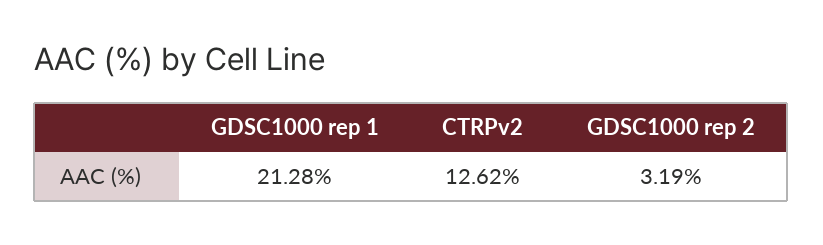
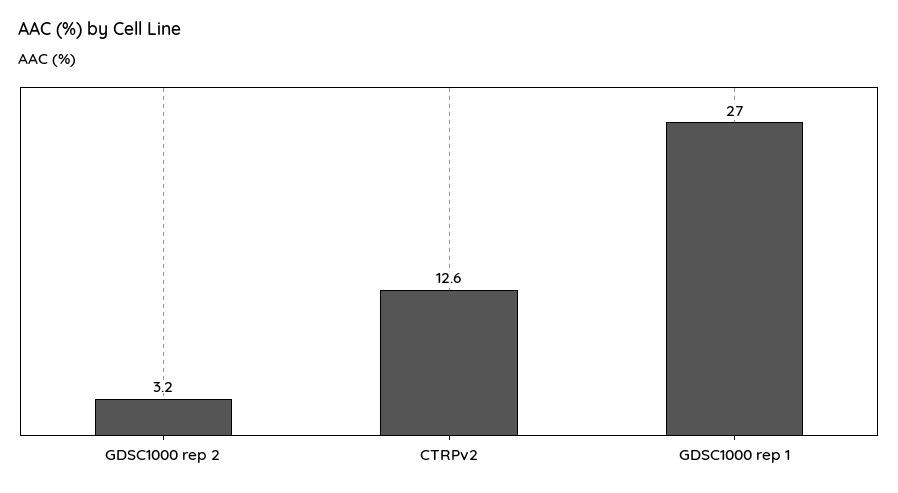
  {
-   "GDSC1000 rep 1": 21.28,
+   "GDSC1000 rep 1": 27,
    "CTRPv2": 12.62,
    "GDSC1000 rep 2": 3.19
  }

